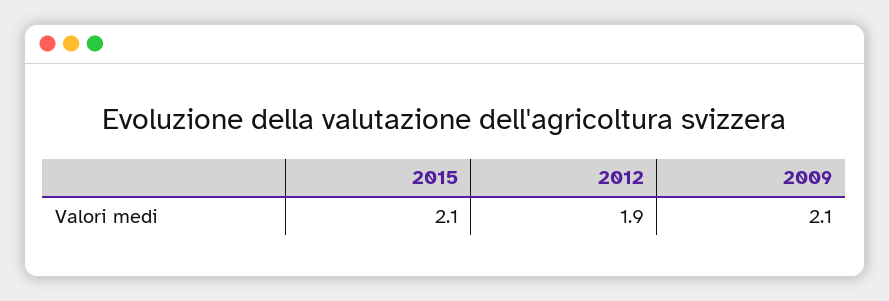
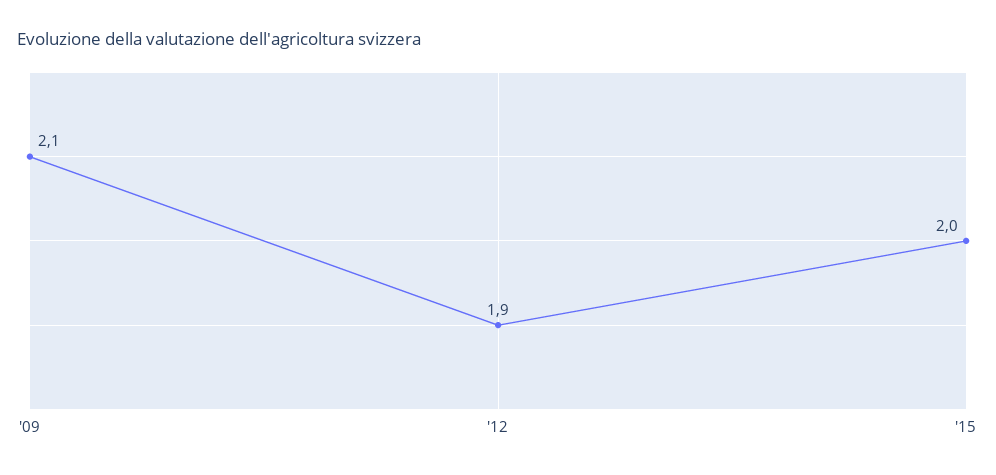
  {
-   "2015": 2.1,
+   "2015": 2,
    "2012": 1.9,
    "2009": 2.1
  }

